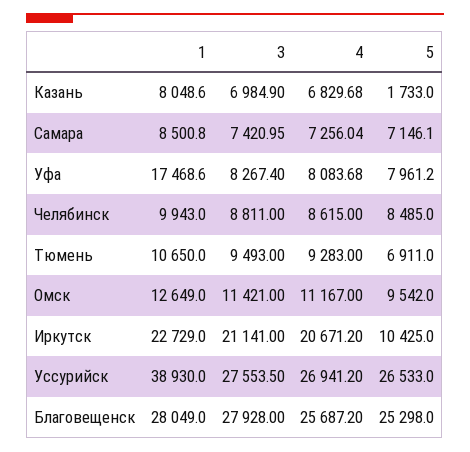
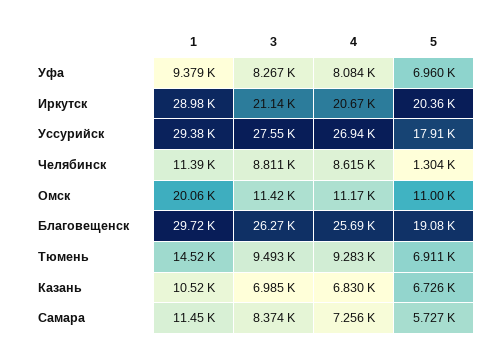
  {
    "1": {
-     "Казань": 8048.6,
+     "Казань": 10520,
-     "Самара": 8500.8,
+     "Самара": 11450,
-     "Уфа": 17468.6,
+     "Уфа": 9379,
-     "Челябинск": 9943,
+     "Челябинск": 11390,
-     "Тюмень": 10650,
+     "Тюмень": 14520,
-     "Омск": 12649,
+     "Омск": 20060,
-     "Иркутск": 22729,
+     "Иркутск": 28980,
-     "Уссурийск": 38930,
+     "Уссурийск": 29380,
-     "Благовещенск": 28049
+     "Благовещенск": 29720
    },
    "3": {
      "Казань": 6984.9,
-     "Самара": 7420.95,
+     "Самара": 8374,
      "Уфа": 8267.4,
      "Челябинск": 8811,
      "Тюмень": 9493,
      "Омск": 11421,
      "Иркутск": 21141,
      "Уссурийск": 27553.5,
-     "Благовещенск": 27928
+     "Благовещенск": 26270
    },
    "4": {
      "Казань": 6829.68,
      "Самара": 7256.04,
      "Уфа": 8083.68,
      "Челябинск": 8615,
      "Тюмень": 9283,
      "Омск": 11167,
      "Иркутск": 20671.2,
      "Уссурийск": 26941.2,
      "Благовещенск": 25687.2
    },
    "5": {
-     "Казань": 1733,
+     "Казань": 6726,
-     "Самара": 7146.1,
+     "Самара": 5727,
-     "Уфа": 7961.2,
+     "Уфа": 6960,
-     "Челябинск": 8485,
+     "Челябинск": 1304,
      "Тюмень": 6911,
-     "Омск": 9542,
+     "Омск": 11000,
-     "Иркутск": 10425,
+     "Иркутск": 20360,
-     "Уссурийск": 26533,
+     "Уссурийск": 17910,
-     "Благовещенск": 25298
+     "Благовещенск": 19080
    }
  }

